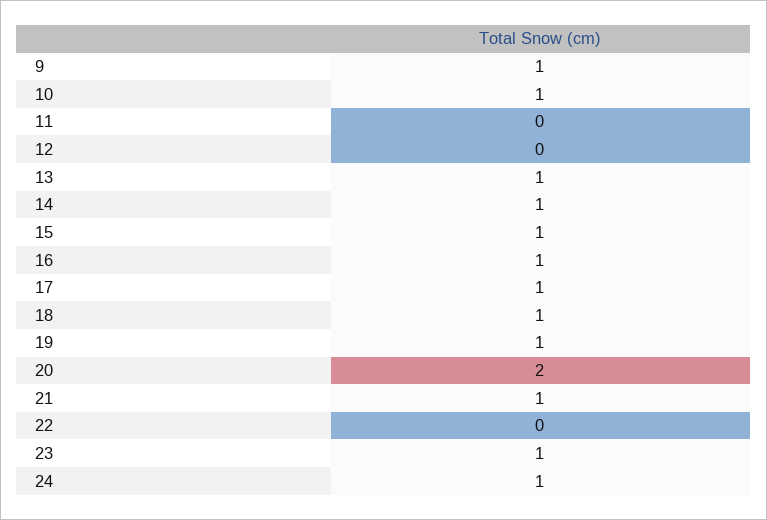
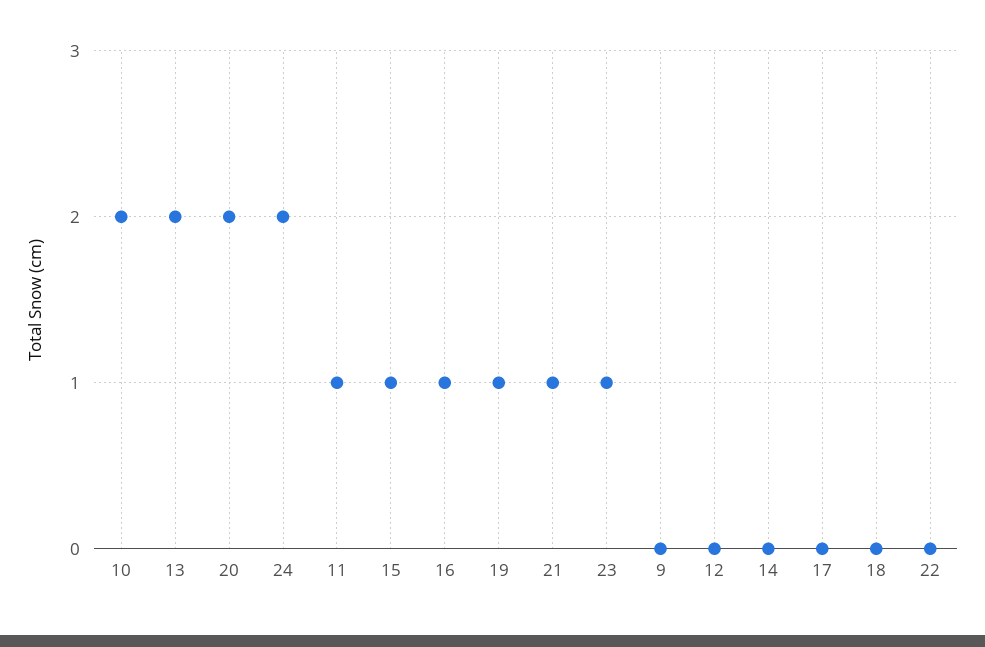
  {
-   "9": 1,
+   "9": 0,
-   "10": 1,
+   "10": 2,
-   "11": 0,
+   "11": 1,
    "12": 0,
-   "13": 1,
+   "13": 2,
-   "14": 1,
+   "14": 0,
    "15": 1,
    "16": 1,
-   "17": 1,
+   "17": 0,
-   "18": 1,
+   "18": 0,
    "19": 1,
    "20": 2,
    "21": 1,
    "22": 0,
    "23": 1,
-   "24": 1
+   "24": 2
  }

